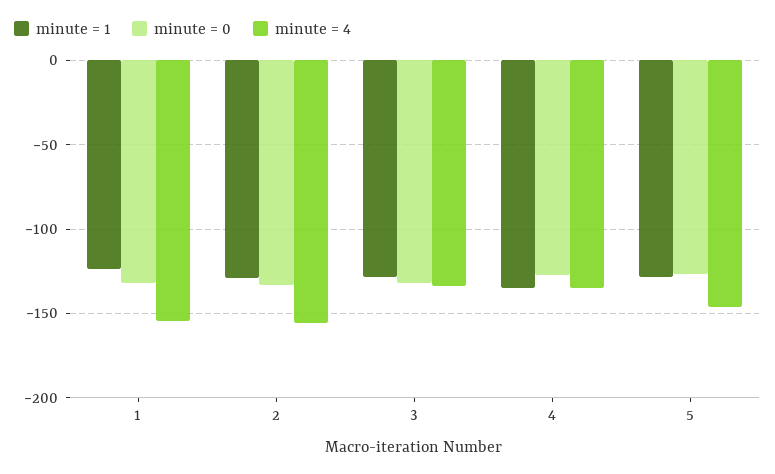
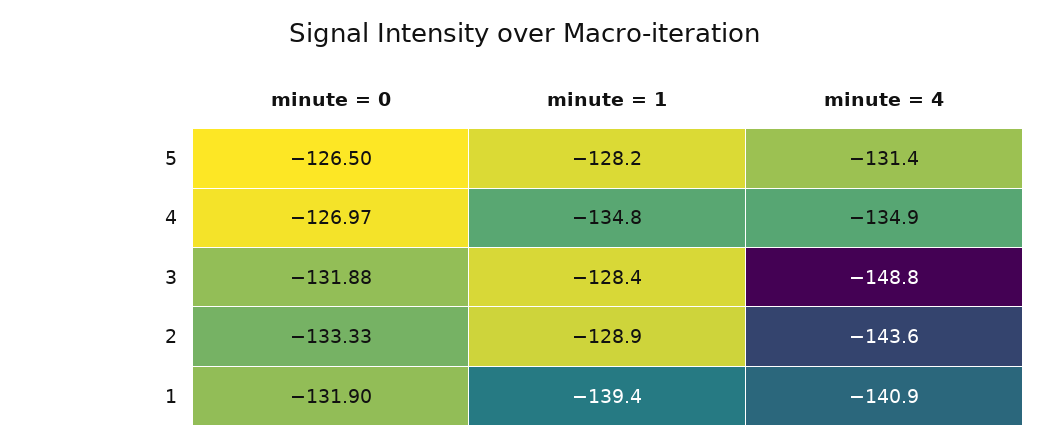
  {
    "minute = 1": {
-     "1": -125,
+     "1": -139.4,
      "2": -128.9,
      "3": -128.4,
      "4": -134.8,
      "5": -128.2
    },
    "minute = 0": {
      "1": -131.9,
      "2": -133.33,
      "3": -131.88,
      "4": -126.97,
      "5": -126.5
    },
    "minute = 4": {
-     "1": -155,
+     "1": -140.9,
-     "2": -155,
+     "2": -143.6,
-     "3": -135,
+     "3": -148.8,
      "4": -134.9,
-     "5": -145
+     "5": -131.4
    }
  }

